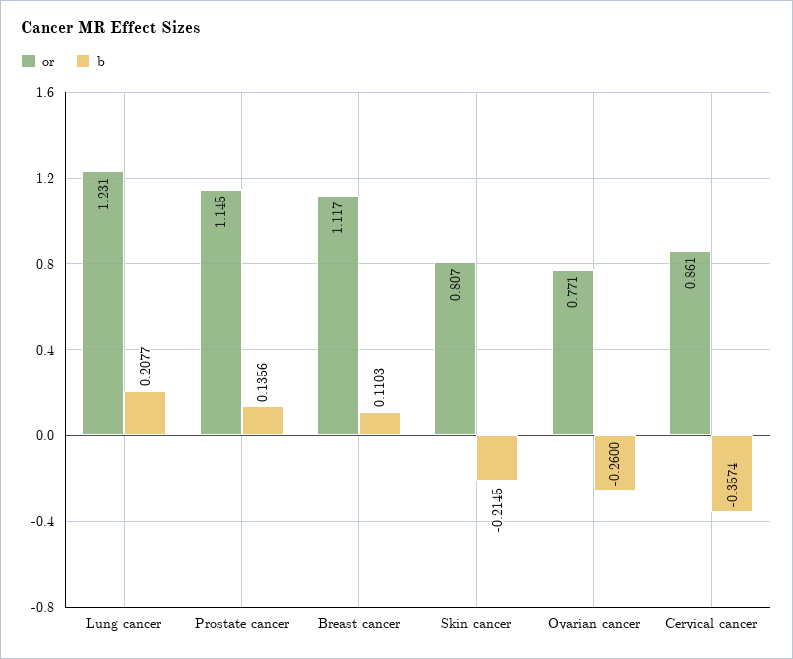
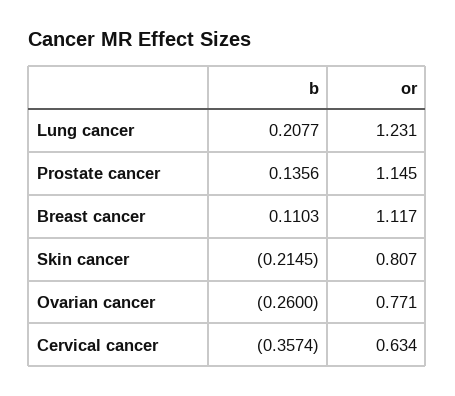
  {
    "or": {
      "Lung cancer": 1.231,
      "Prostate cancer": 1.145,
      "Breast cancer": 1.117,
      "Skin cancer": 0.807,
      "Ovarian cancer": 0.771,
-     "Cervical cancer": 0.861
+     "Cervical cancer": 0.634
    },
    "b": {
      "Lung cancer": 0.2077,
      "Prostate cancer": 0.1356,
      "Breast cancer": 0.1103,
      "Skin cancer": -0.2145,
      "Ovarian cancer": -0.26,
      "Cervical cancer": -0.3574
    }
  }

